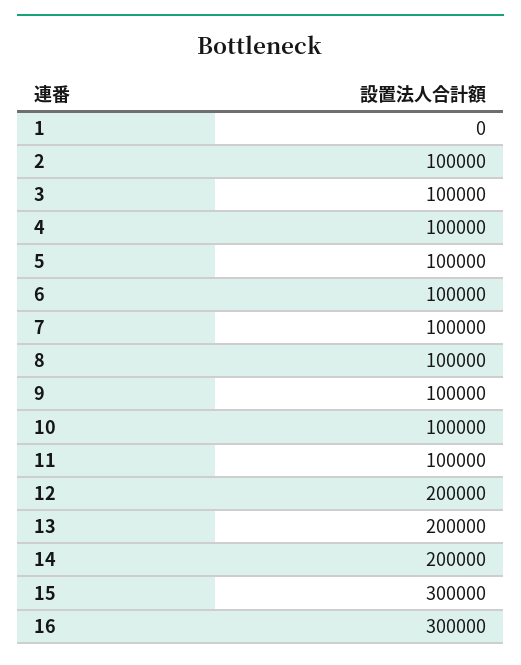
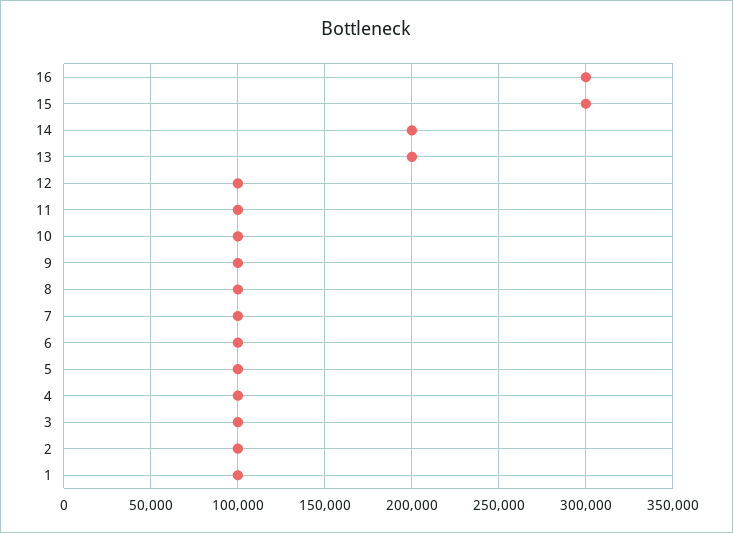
  {
-   "1": 0,
+   "1": 100000,
    "2": 100000,
    "3": 100000,
    "4": 100000,
    "5": 100000,
    "6": 100000,
    "7": 100000,
    "8": 100000,
    "9": 100000,
    "10": 100000,
    "11": 100000,
-   "12": 200000,
+   "12": 100000,
    "13": 200000,
    "14": 200000,
    "15": 300000,
    "16": 300000
  }

